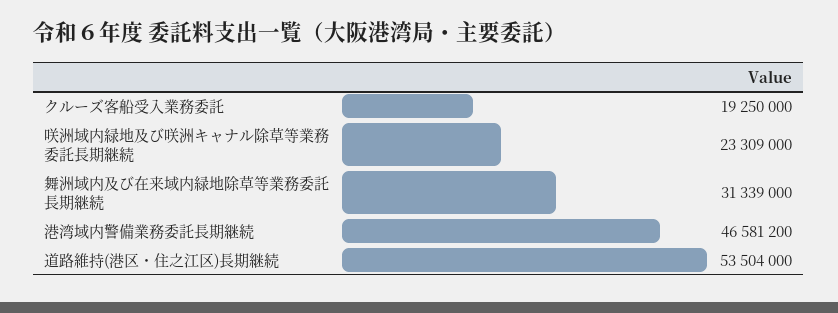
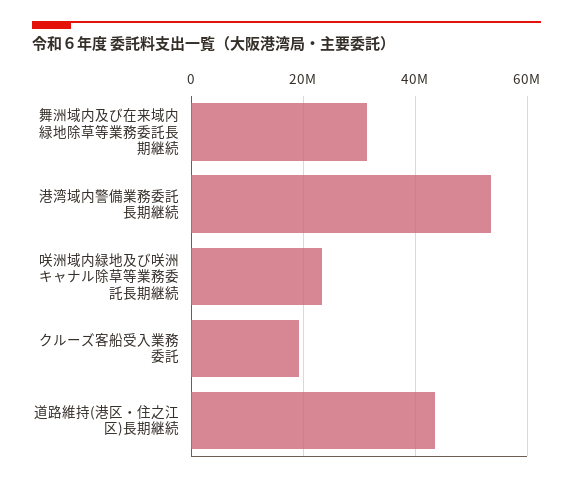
  {
    "クルーズ客船受入業務委託": 19250000,
    "咲洲域内緑地及び咲洲キャナル除草等業務委託長期継続": 23309000,
    "舞洲域内及び在来域内緑地除草等業務委託長期継続": 31339000,
-   "港湾域内警備業務委託長期継続": 46581200,
+   "港湾域内警備業務委託長期継続": 54000000,
-   "道路維持(港区・住之江区)長期継続": 53504000
+   "道路維持(港区・住之江区)長期継続": 44000000
  }

